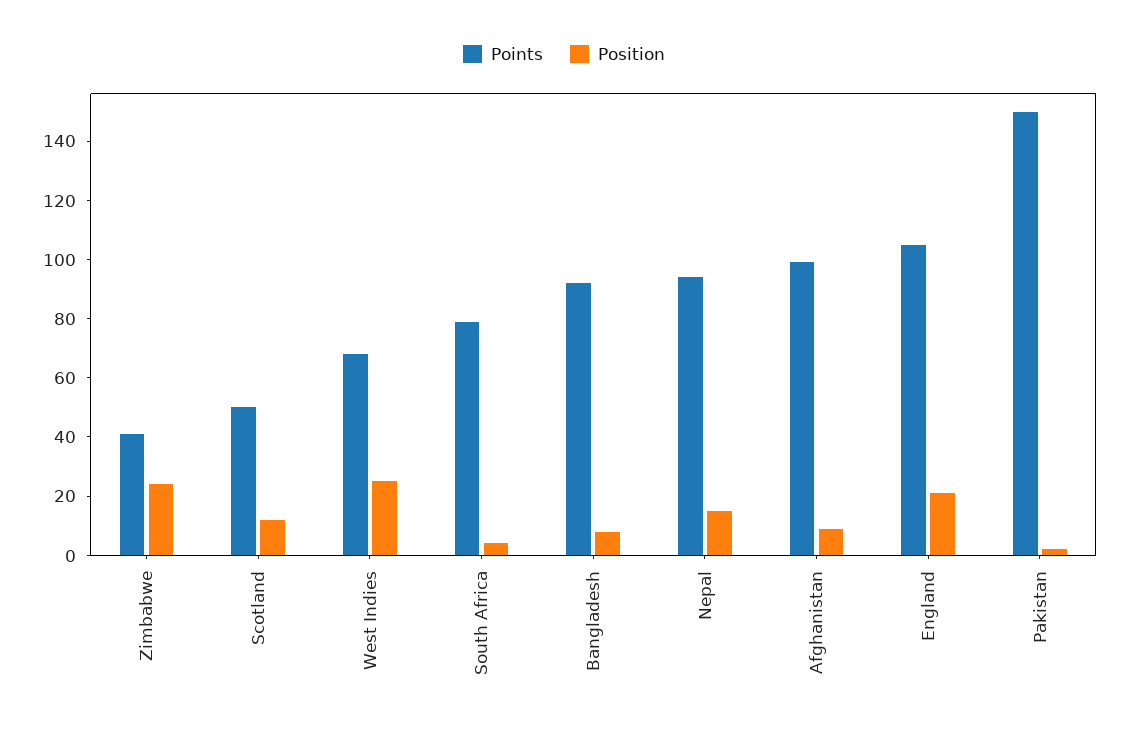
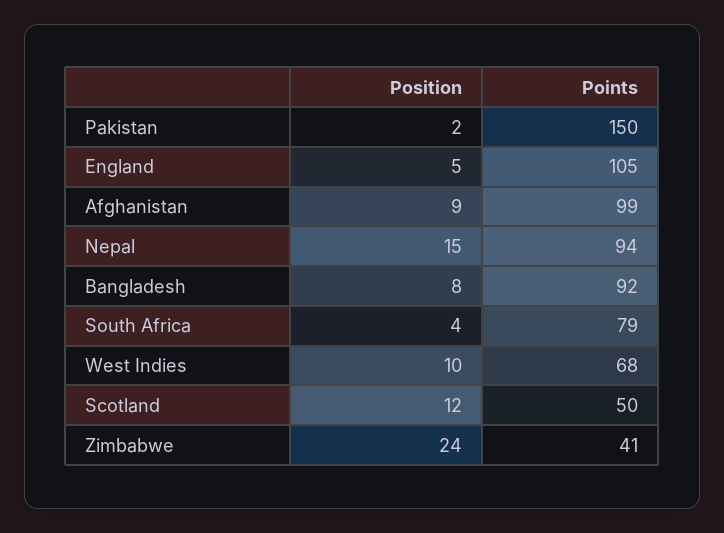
  {
    "Points": {
      "Zimbabwe": 41,
      "Scotland": 50,
      "West Indies": 68,
      "South Africa": 79,
      "Bangladesh": 92,
      "Nepal": 94,
      "Afghanistan": 99,
      "England": 105,
      "Pakistan": 150
    },
    "Position": {
      "Zimbabwe": 24,
      "Scotland": 12,
-     "West Indies": 25,
+     "West Indies": 10,
      "South Africa": 4,
      "Bangladesh": 8,
      "Nepal": 15,
      "Afghanistan": 9,
-     "England": 20,
+     "England": 5,
      "Pakistan": 2
    }
  }

